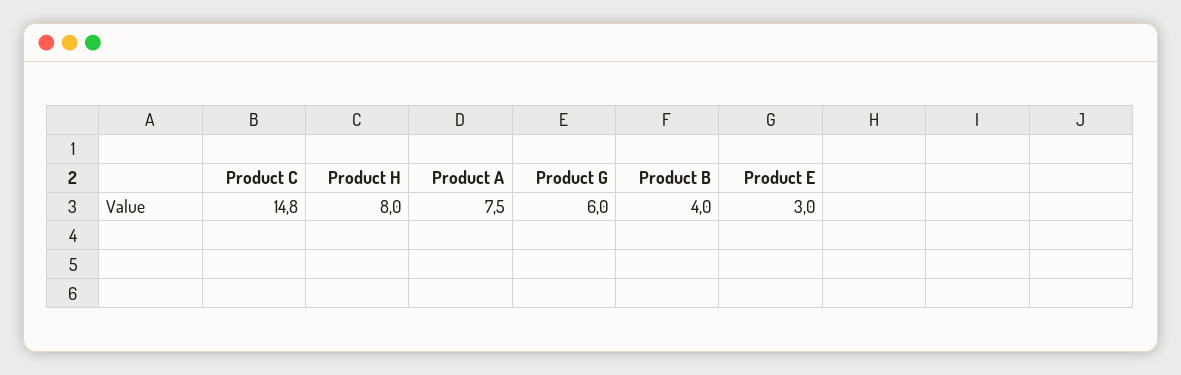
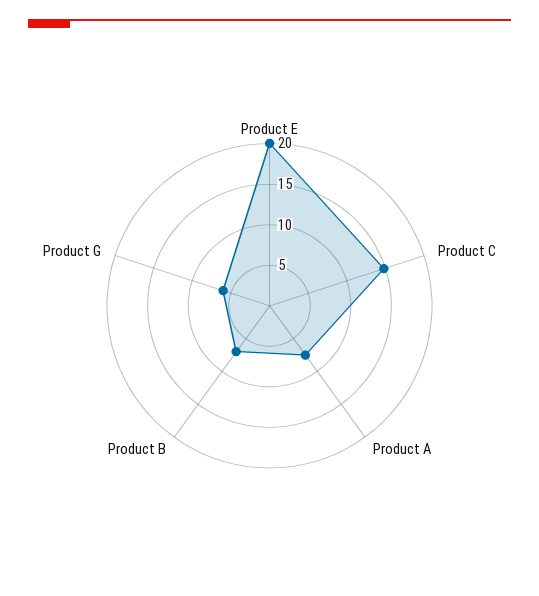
  {
    "Product C": 14.8,
-   "Product H": 8,
    "Product A": 7.5,
    "Product G": 6,
-   "Product B": 4,
+   "Product B": 7,
-   "Product E": 3
+   "Product E": 20
  }

